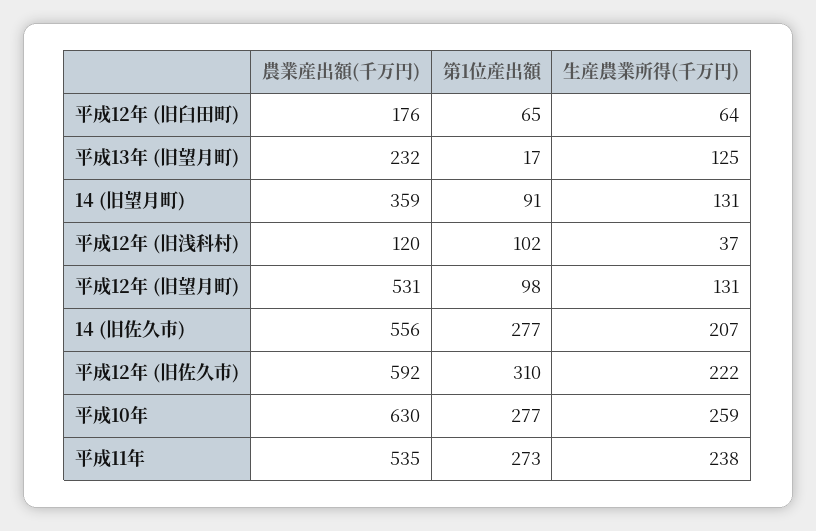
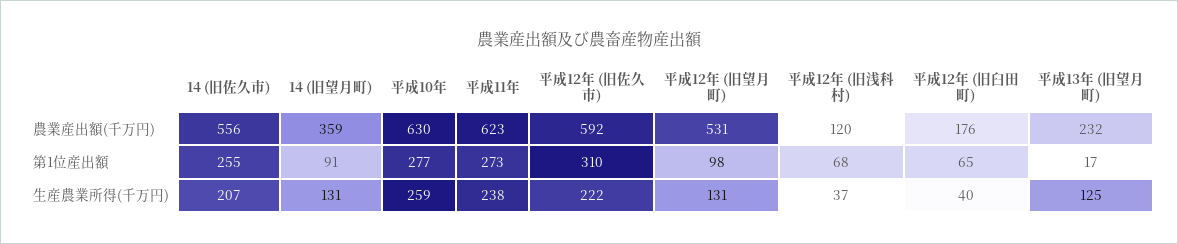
  {
    "農業産出額(千万円)": {
      "平成12年 (旧臼田町)": 176,
      "平成13年 (旧望月町)": 232,
      "14 (旧望月町)": 359,
      "平成12年 (旧浅科村)": 120,
      "平成12年 (旧望月町)": 531,
      "14 (旧佐久市)": 556,
      "平成12年 (旧佐久市)": 592,
      "平成10年": 630,
-     "平成11年": 535
+     "平成11年": 623
    },
    "第1位産出額": {
      "平成12年 (旧臼田町)": 65,
      "平成13年 (旧望月町)": 17,
      "14 (旧望月町)": 91,
-     "平成12年 (旧浅科村)": 102,
+     "平成12年 (旧浅科村)": 68,
      "平成12年 (旧望月町)": 98,
-     "14 (旧佐久市)": 277,
+     "14 (旧佐久市)": 255,
      "平成12年 (旧佐久市)": 310,
      "平成10年": 277,
      "平成11年": 273
    },
    "生産農業所得(千万円)": {
-     "平成12年 (旧臼田町)": 64,
+     "平成12年 (旧臼田町)": 40,
      "平成13年 (旧望月町)": 125,
      "14 (旧望月町)": 131,
      "平成12年 (旧浅科村)": 37,
      "平成12年 (旧望月町)": 131,
      "14 (旧佐久市)": 207,
      "平成12年 (旧佐久市)": 222,
      "平成10年": 259,
      "平成11年": 238
    }
  }

